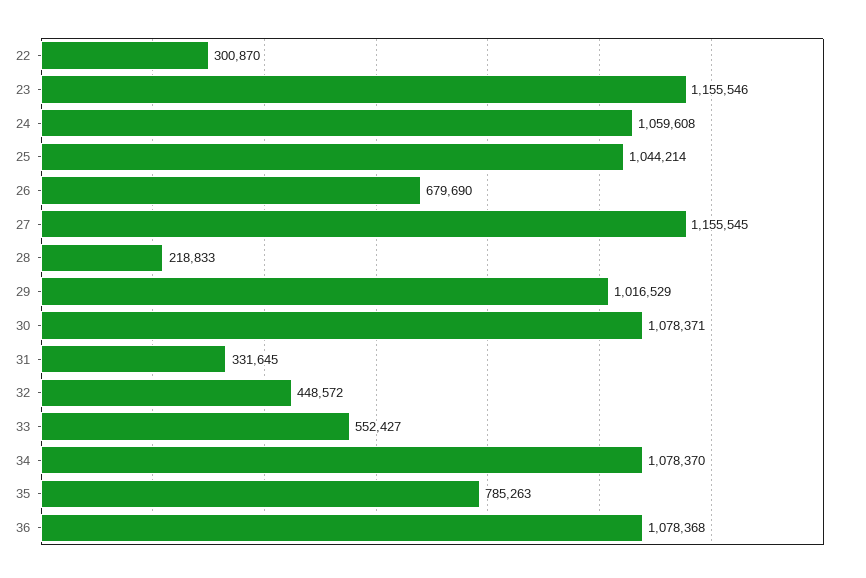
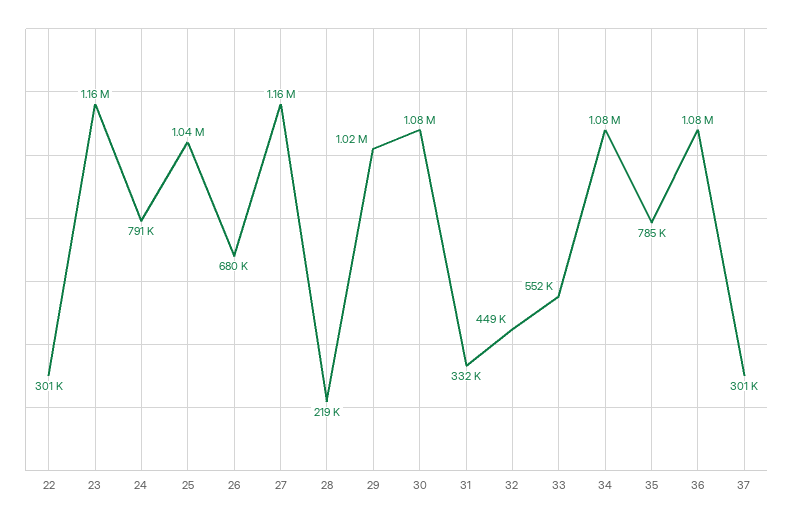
  {
    "22": 300870,
    "23": 1155546,
-   "24": 1059608,
+   "24": 791000,
    "25": 1044214,
    "26": 679690,
    "27": 1155545,
    "28": 218833,
    "29": 1016529,
    "30": 1078371,
    "31": 331645,
    "32": 448572,
    "33": 552427,
    "34": 1078370,
    "35": 785263,
-   "36": 1078368
+   "36": 1078368,
+   "37": 301000
  }

